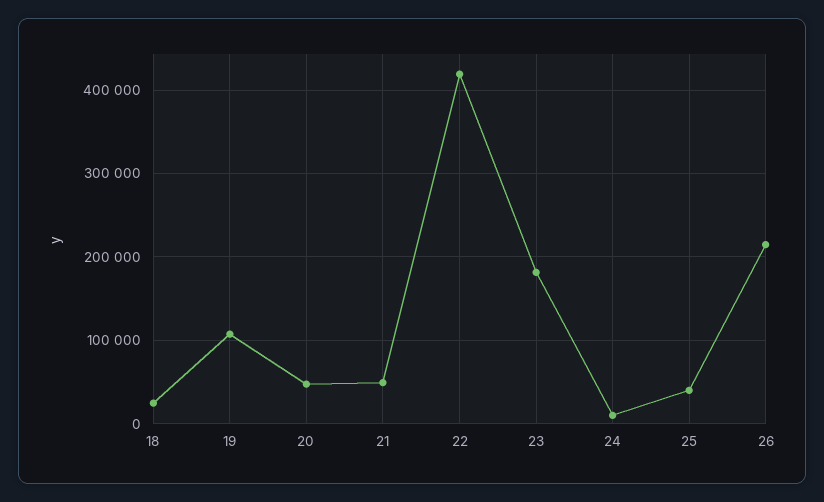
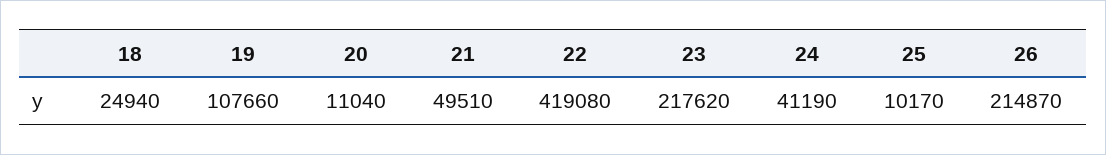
  {
    "18": 24940,
    "19": 107660,
-   "20": 50000,
+   "20": 11040,
    "21": 49510,
    "22": 419080,
-   "23": 180000,
+   "23": 217620,
-   "24": 10000,
+   "24": 41190,
-   "25": 40000,
+   "25": 10170,
    "26": 214870
  }

